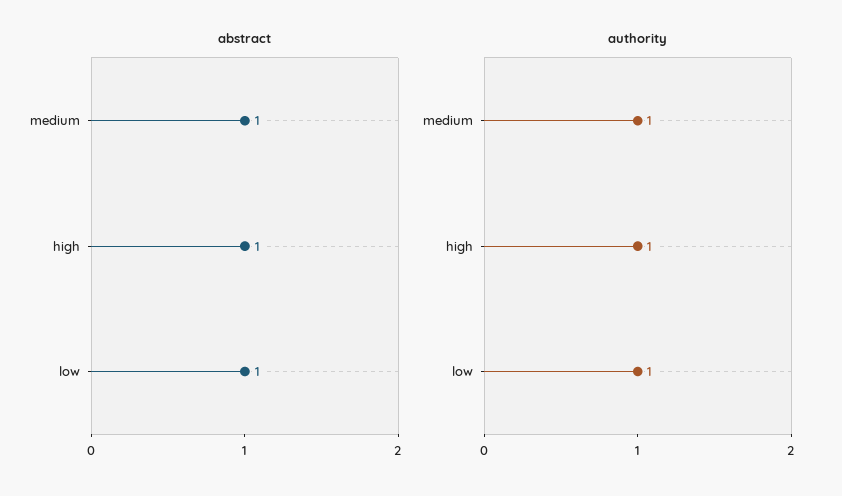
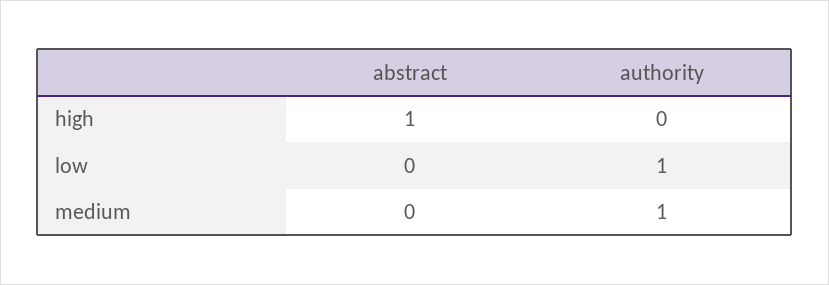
  {
    "abstract": {
-     "medium": 1,
+     "medium": 0,
      "high": 1,
-     "low": 1
+     "low": 0
    },
    "authority": {
      "medium": 1,
-     "high": 1,
+     "high": 0,
      "low": 1
    }
  }

